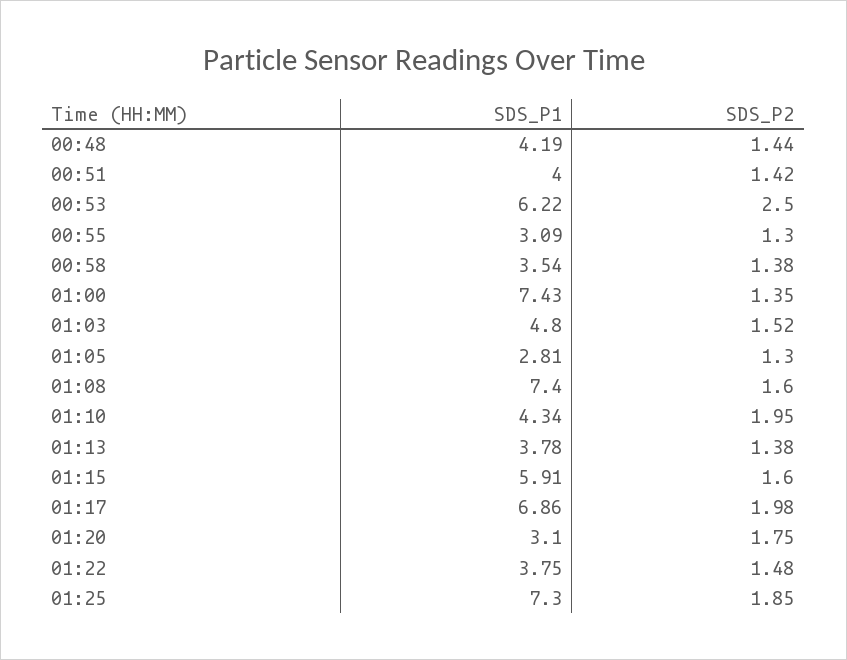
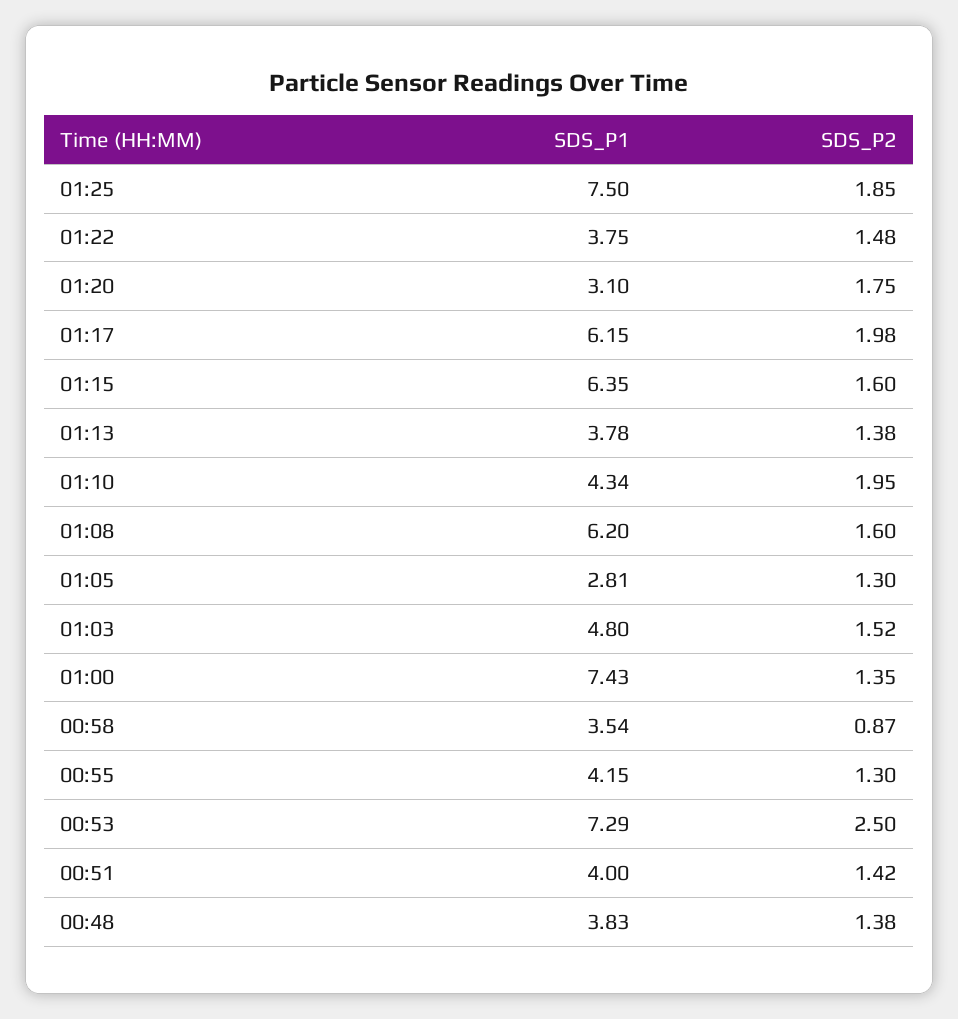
  {
    "SDS_P1": {
-     "00:48": 4.19,
+     "00:48": 3.83,
      "00:51": 4,
-     "00:53": 6.22,
+     "00:53": 7.29,
-     "00:55": 3.09,
+     "00:55": 4.15,
      "00:58": 3.54,
      "01:00": 7.43,
      "01:03": 4.8,
      "01:05": 2.81,
-     "01:08": 7.4,
+     "01:08": 6.2,
      "01:10": 4.34,
      "01:13": 3.78,
-     "01:15": 5.91,
+     "01:15": 6.35,
-     "01:17": 6.86,
+     "01:17": 6.15,
      "01:20": 3.1,
      "01:22": 3.75,
-     "01:25": 7.3
+     "01:25": 7.5
    },
    "SDS_P2": {
-     "00:48": 1.44,
+     "00:48": 1.38,
      "00:51": 1.42,
      "00:53": 2.5,
      "00:55": 1.3,
-     "00:58": 1.38,
+     "00:58": 0.87,
      "01:00": 1.35,
      "01:03": 1.52,
      "01:05": 1.3,
      "01:08": 1.6,
      "01:10": 1.95,
      "01:13": 1.38,
      "01:15": 1.6,
      "01:17": 1.98,
      "01:20": 1.75,
      "01:22": 1.48,
      "01:25": 1.85
    }
  }

